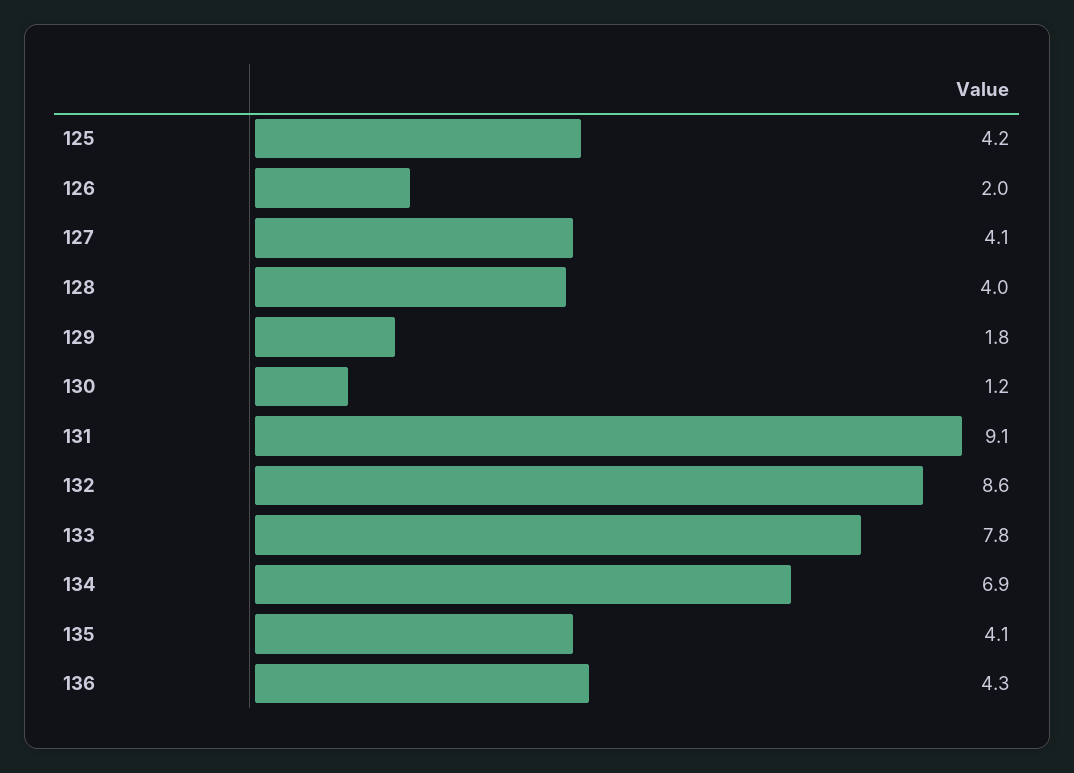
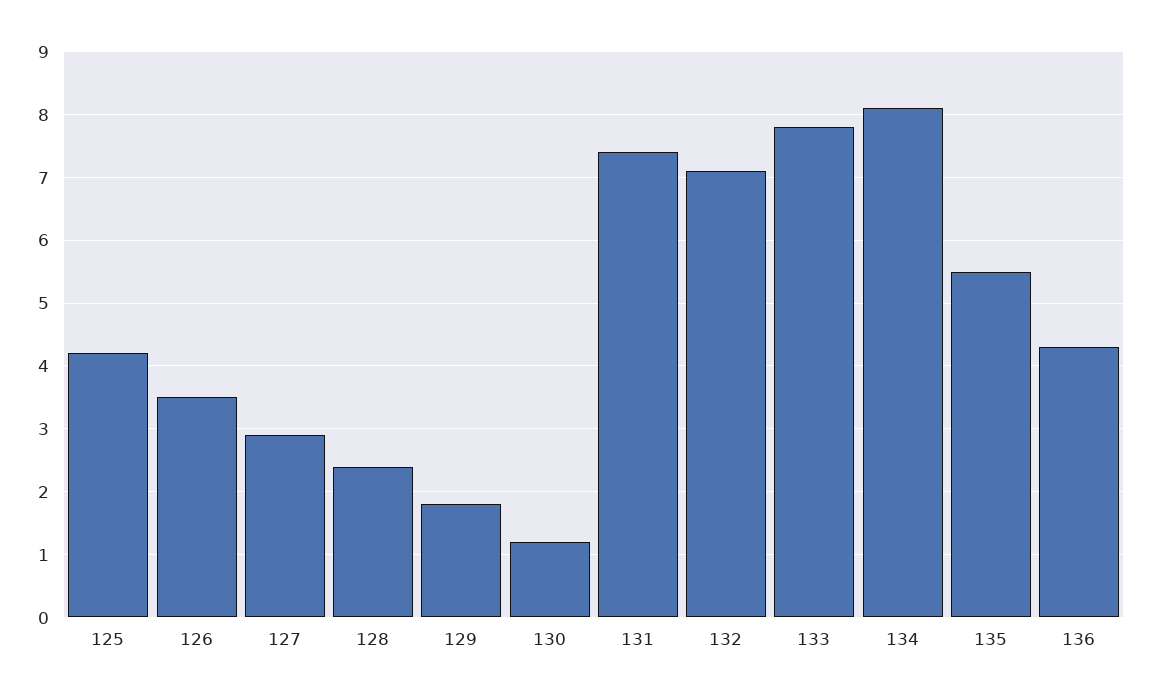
  {
    "125": 4.2,
-   "126": 2,
+   "126": 3.5,
-   "127": 4.1,
+   "127": 2.9,
-   "128": 4,
+   "128": 2.4,
    "129": 1.8,
    "130": 1.2,
-   "131": 9.1,
+   "131": 7.4,
-   "132": 8.6,
+   "132": 7.1,
    "133": 7.8,
-   "134": 6.9,
+   "134": 8.1,
-   "135": 4.1,
+   "135": 5.5,
    "136": 4.3
  }

